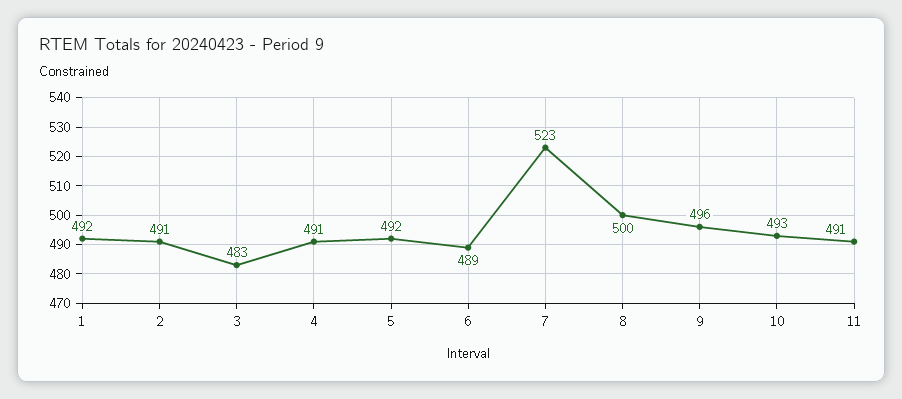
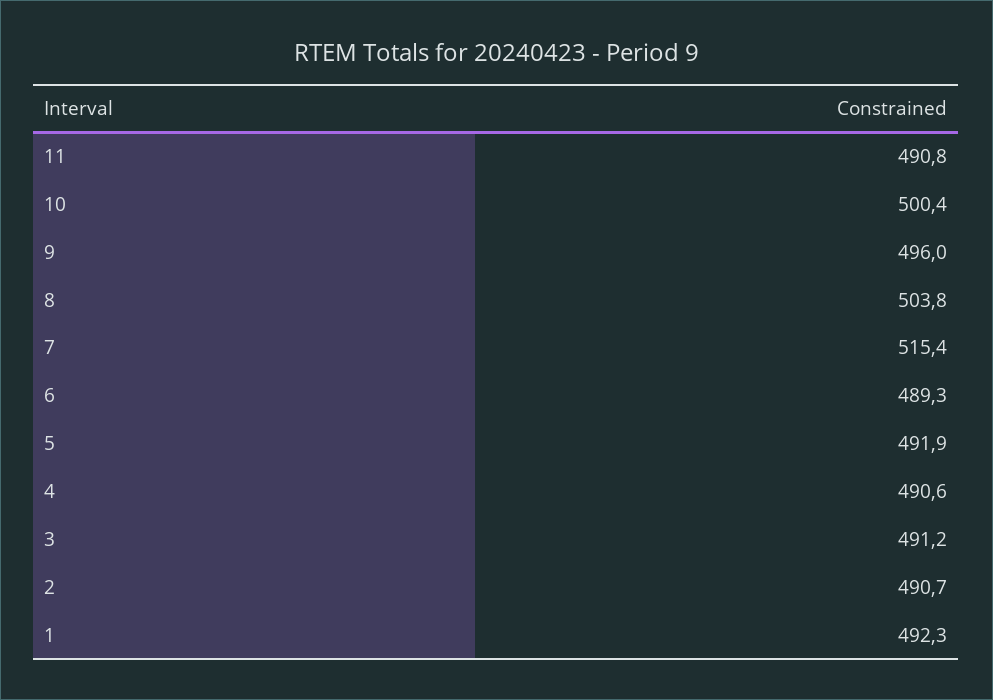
  {
    "1": 492.3,
    "2": 490.7,
-   "3": 483,
+   "3": 491.2,
    "4": 490.6,
    "5": 491.9,
    "6": 489.3,
-   "7": 523,
+   "7": 515.4,
-   "8": 500,
+   "8": 503.8,
    "9": 496,
-   "10": 493,
+   "10": 500.4,
    "11": 490.8
  }

